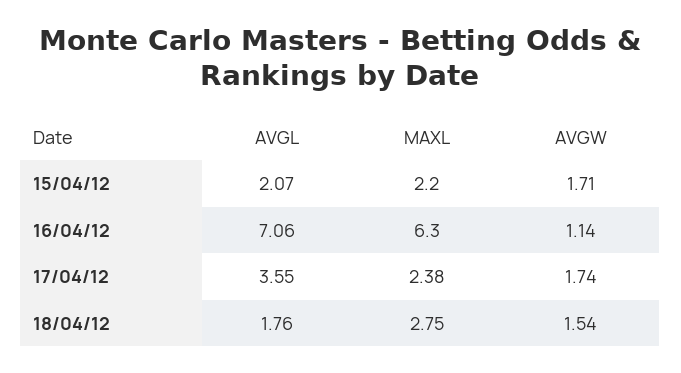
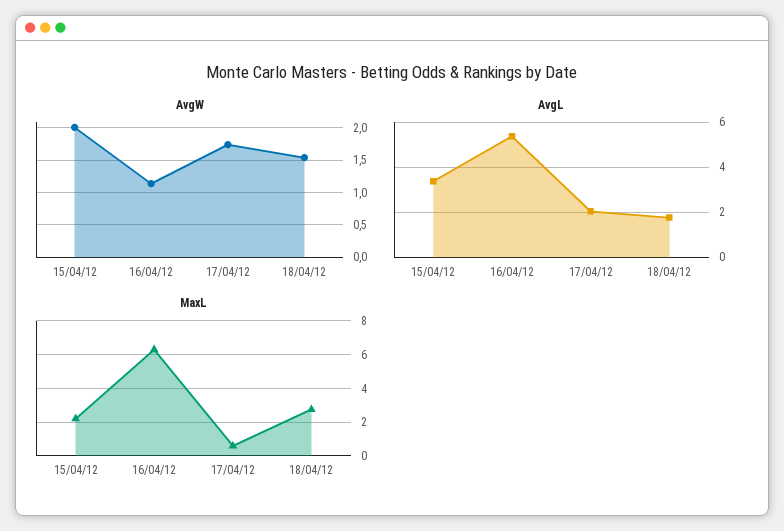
  {
    "AVGL": {
-     "15/04/12": 2.07,
+     "15/04/12": 3.5,
-     "16/04/12": 7.06,
+     "16/04/12": 5.5,
-     "17/04/12": 3.55,
+     "17/04/12": 2,
      "18/04/12": 1.76
    },
    "MAXL": {
      "15/04/12": 2.2,
      "16/04/12": 6.3,
-     "17/04/12": 2.38,
+     "17/04/12": 0.5,
      "18/04/12": 2.75
    },
    "AVGW": {
-     "15/04/12": 1.71,
+     "15/04/12": 2,
      "16/04/12": 1.14,
      "17/04/12": 1.74,
      "18/04/12": 1.54
    }
  }

